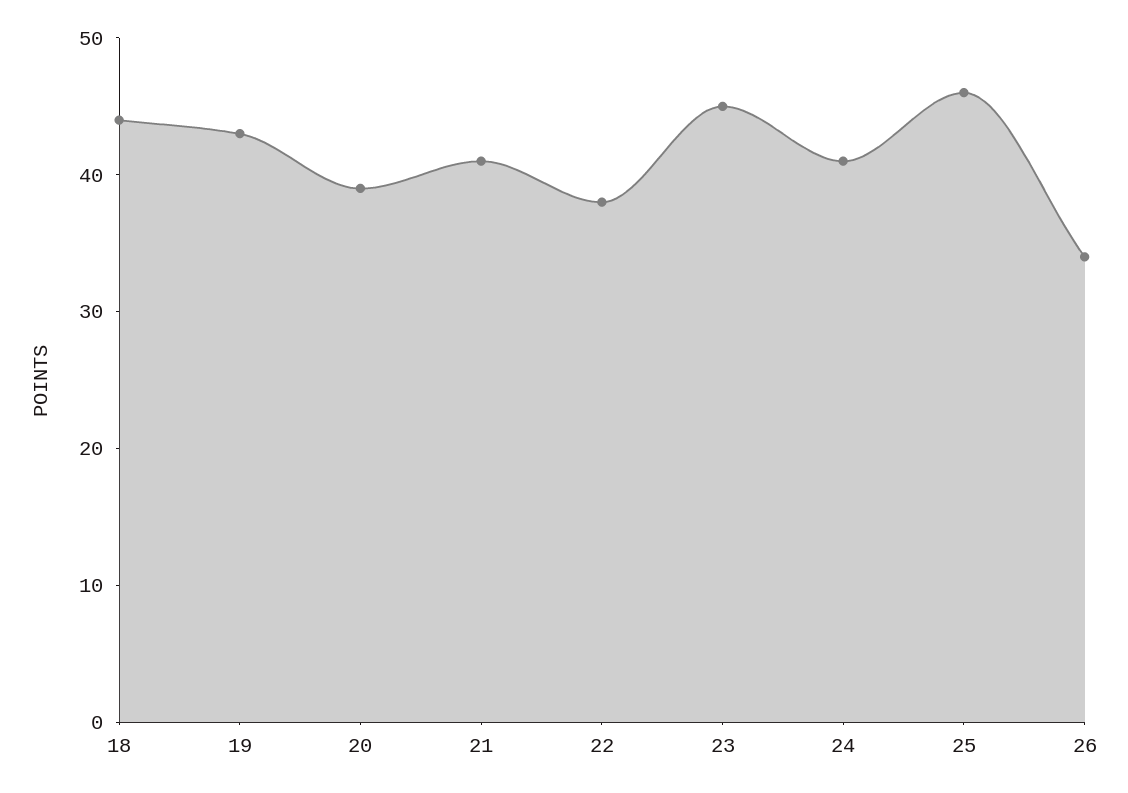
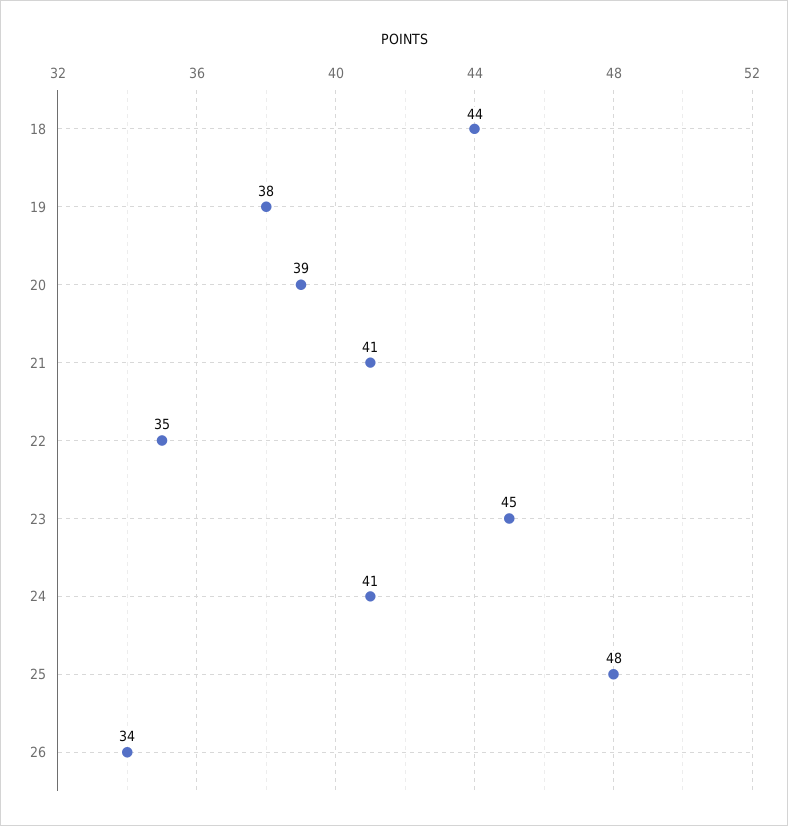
  {
    "18": 44,
-   "19": 43,
+   "19": 38,
    "20": 39,
    "21": 41,
-   "22": 38,
+   "22": 35,
    "23": 45,
    "24": 41,
-   "25": 46,
+   "25": 48,
    "26": 34
  }

